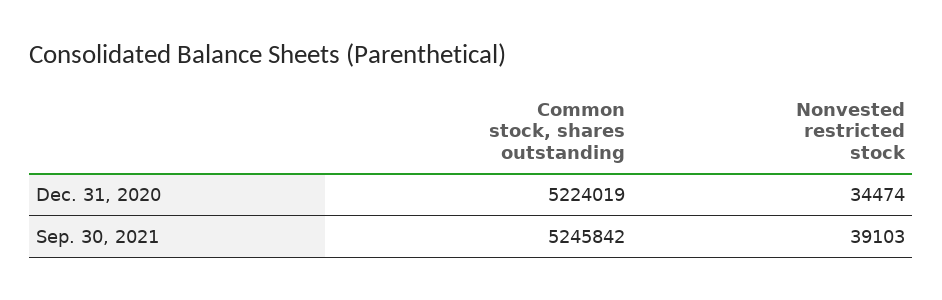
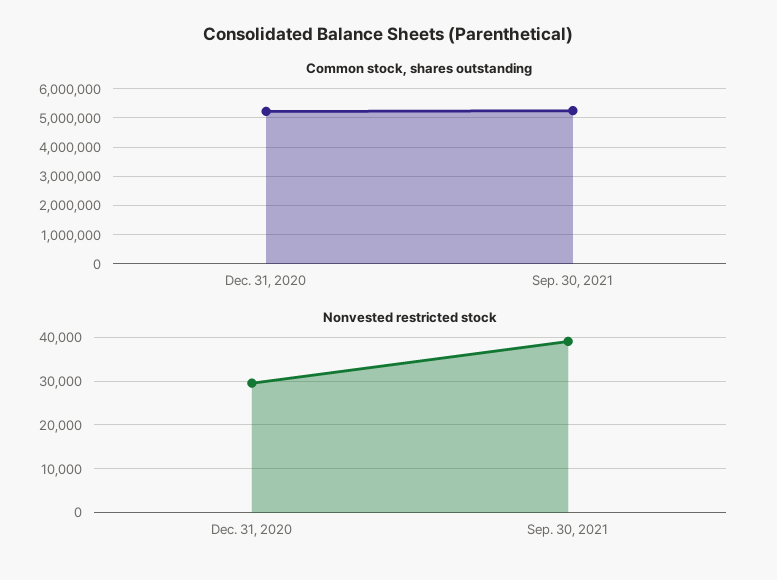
  {
    "Common stock, shares outstanding": {
      "Dec. 31, 2020": 5224019,
      "Sep. 30, 2021": 5245842
    },
    "Nonvested restricted stock": {
-     "Dec. 31, 2020": 34474,
+     "Dec. 31, 2020": 30000,
      "Sep. 30, 2021": 39103
    }
  }

